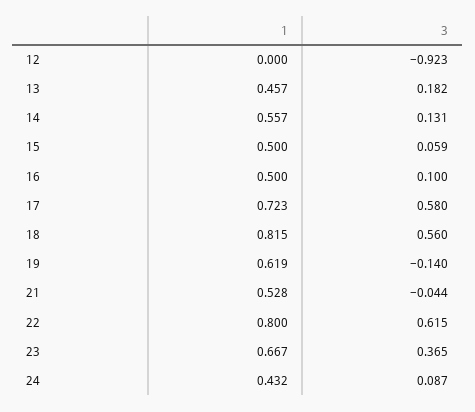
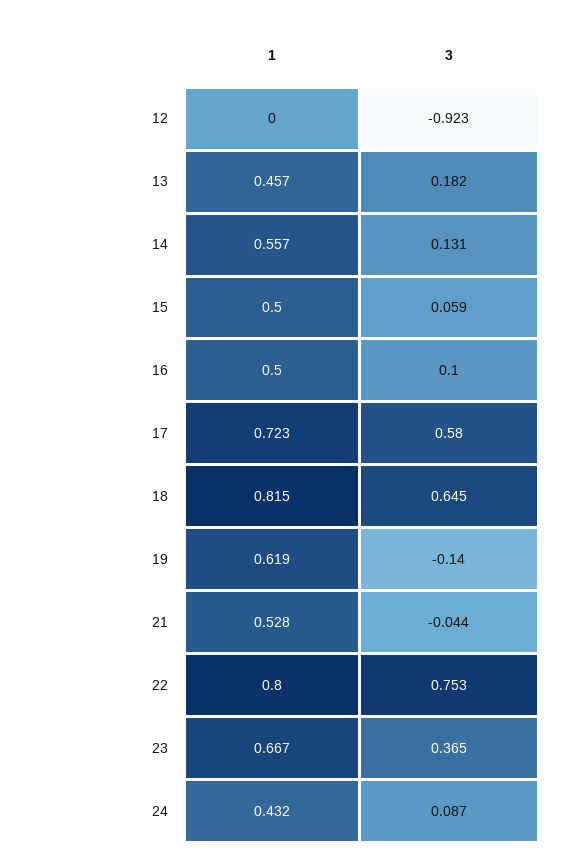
  {
    "1": {
      "12": 0,
      "13": 0.457,
      "14": 0.557,
      "15": 0.5,
      "16": 0.5,
      "17": 0.723,
      "18": 0.815,
      "19": 0.619,
      "21": 0.528,
      "22": 0.8,
      "23": 0.667,
      "24": 0.432
    },
    "3": {
      "12": -0.923,
      "13": 0.182,
      "14": 0.131,
      "15": 0.059,
      "16": 0.1,
      "17": 0.58,
-     "18": 0.56,
+     "18": 0.645,
      "19": -0.14,
      "21": -0.044,
-     "22": 0.615,
+     "22": 0.753,
      "23": 0.365,
      "24": 0.087
    }
  }

